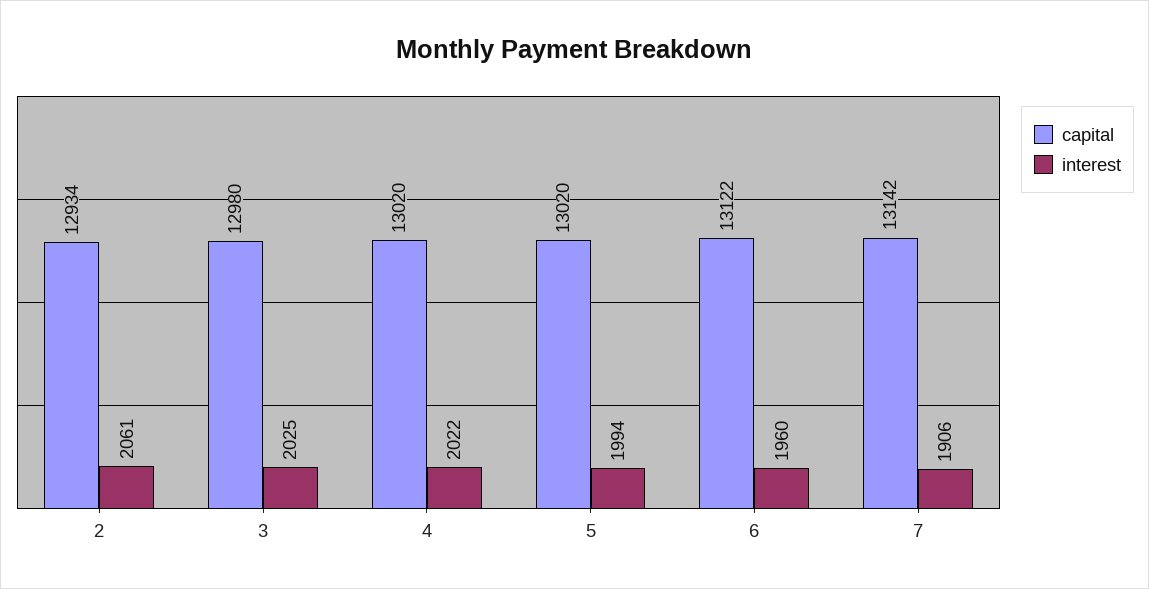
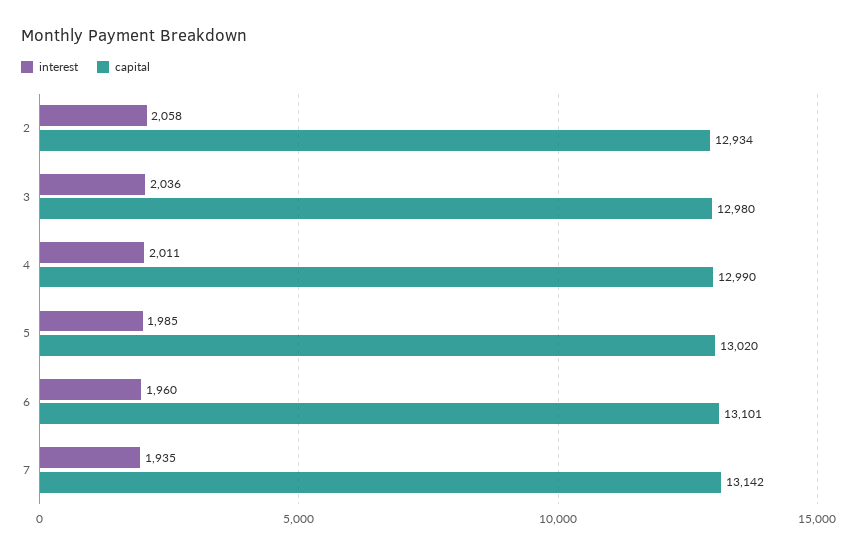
  {
    "capital": {
      "2": 12934,
      "3": 12980,
-     "4": 13020,
+     "4": 12990,
      "5": 13020,
-     "6": 13122,
+     "6": 13101,
      "7": 13142
    },
    "interest": {
-     "2": 2061,
+     "2": 2058,
-     "3": 2025,
+     "3": 2036,
-     "4": 2022,
+     "4": 2011,
-     "5": 1994,
+     "5": 1985,
      "6": 1960,
-     "7": 1906
+     "7": 1935
    }
  }

